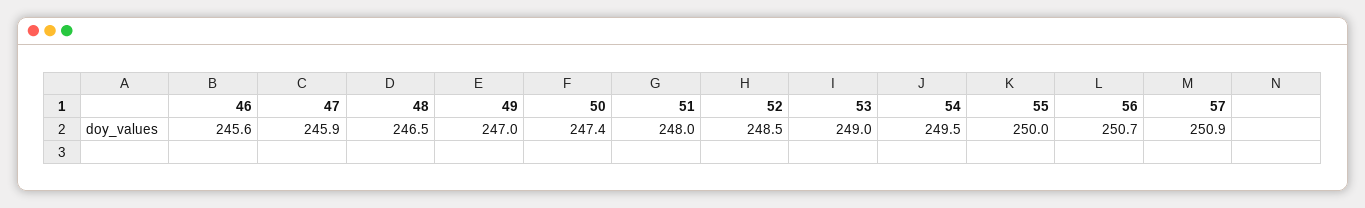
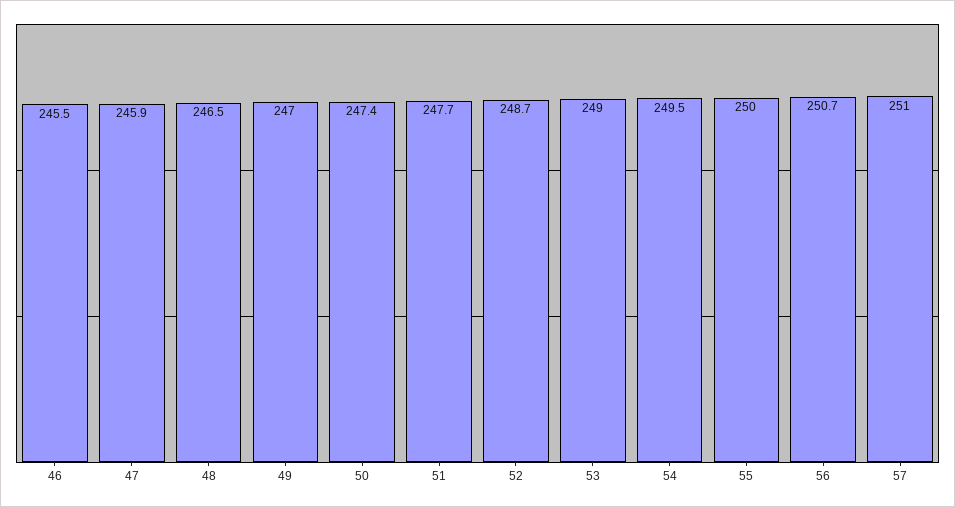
  {
-   "46": 245.6,
+   "46": 245.5,
    "47": 245.9,
    "48": 246.5,
    "49": 247,
    "50": 247.4,
-   "51": 248,
+   "51": 247.7,
-   "52": 248.5,
+   "52": 248.7,
    "53": 249,
    "54": 249.5,
    "55": 250,
    "56": 250.7,
-   "57": 250.9
+   "57": 251
  }

